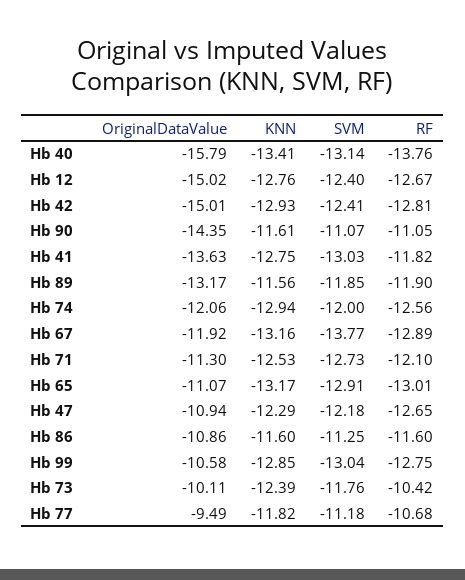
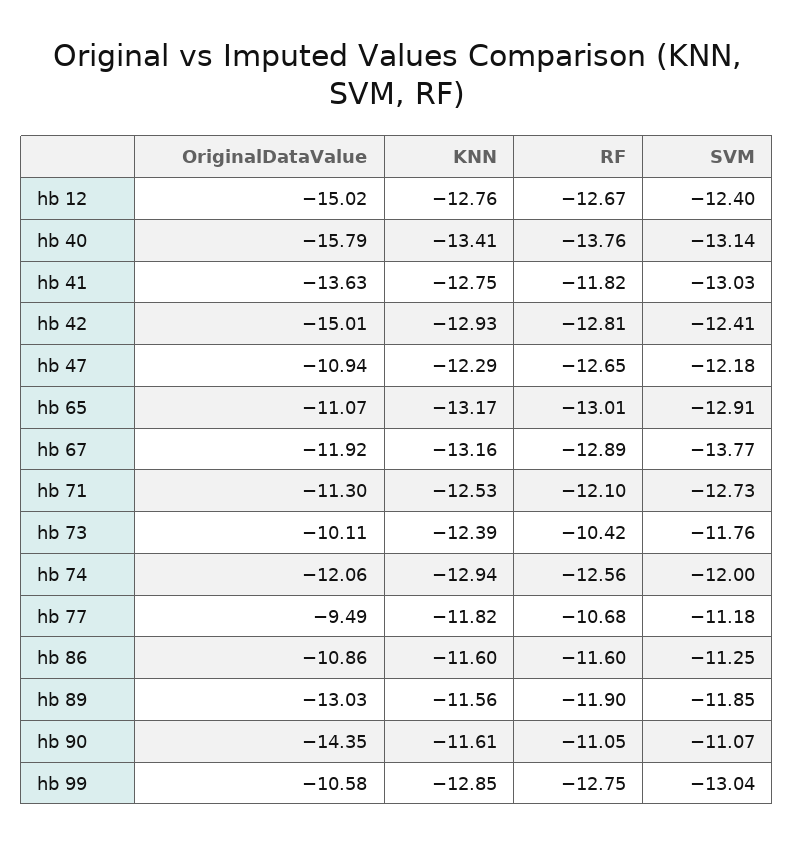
  {
    "OriginalDataValue": {
      "Hb 40": -15.79,
      "Hb 12": -15.02,
      "Hb 42": -15.01,
      "Hb 90": -14.35,
      "Hb 41": -13.63,
-     "Hb 89": -13.17,
+     "Hb 89": -13.03,
      "Hb 74": -12.06,
      "Hb 67": -11.92,
      "Hb 71": -11.3,
      "Hb 65": -11.07,
      "Hb 47": -10.94,
      "Hb 86": -10.86,
      "Hb 99": -10.58,
      "Hb 73": -10.11,
      "Hb 77": -9.49
    },
    "KNN": {
      "Hb 40": -13.41,
      "Hb 12": -12.76,
      "Hb 42": -12.93,
      "Hb 90": -11.61,
      "Hb 41": -12.75,
      "Hb 89": -11.56,
      "Hb 74": -12.94,
      "Hb 67": -13.16,
      "Hb 71": -12.53,
      "Hb 65": -13.17,
      "Hb 47": -12.29,
      "Hb 86": -11.6,
      "Hb 99": -12.85,
      "Hb 73": -12.39,
      "Hb 77": -11.82
    },
    "SVM": {
      "Hb 40": -13.14,
      "Hb 12": -12.4,
      "Hb 42": -12.41,
      "Hb 90": -11.07,
      "Hb 41": -13.03,
      "Hb 89": -11.85,
      "Hb 74": -12,
      "Hb 67": -13.77,
      "Hb 71": -12.73,
      "Hb 65": -12.91,
      "Hb 47": -12.18,
      "Hb 86": -11.25,
      "Hb 99": -13.04,
      "Hb 73": -11.76,
      "Hb 77": -11.18
    },
    "RF": {
      "Hb 40": -13.76,
      "Hb 12": -12.67,
      "Hb 42": -12.81,
      "Hb 90": -11.05,
      "Hb 41": -11.82,
      "Hb 89": -11.9,
      "Hb 74": -12.56,
      "Hb 67": -12.89,
      "Hb 71": -12.1,
      "Hb 65": -13.01,
      "Hb 47": -12.65,
      "Hb 86": -11.6,
      "Hb 99": -12.75,
      "Hb 73": -10.42,
      "Hb 77": -10.68
    }
  }

